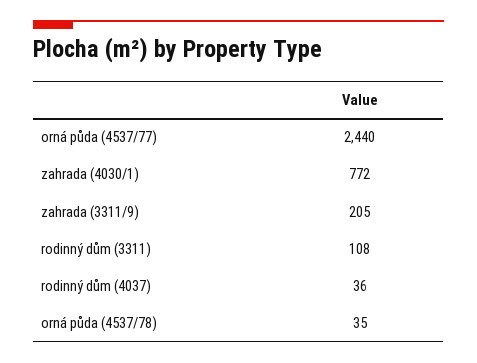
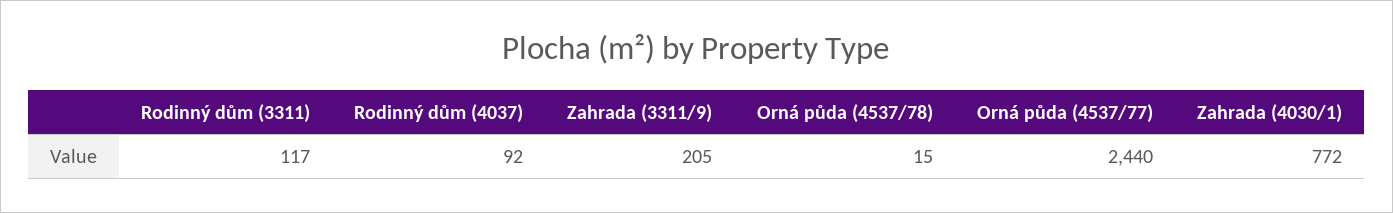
  {
    "orná půda (4537/77)": 2440,
    "zahrada (4030/1)": 772,
    "zahrada (3311/9)": 205,
-   "rodinný dům (3311)": 108,
+   "rodinný dům (3311)": 117,
-   "rodinný dům (4037)": 36,
+   "rodinný dům (4037)": 92,
-   "orná půda (4537/78)": 35
+   "orná půda (4537/78)": 15
  }

